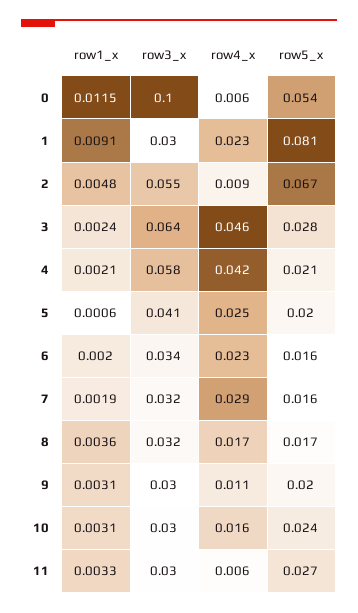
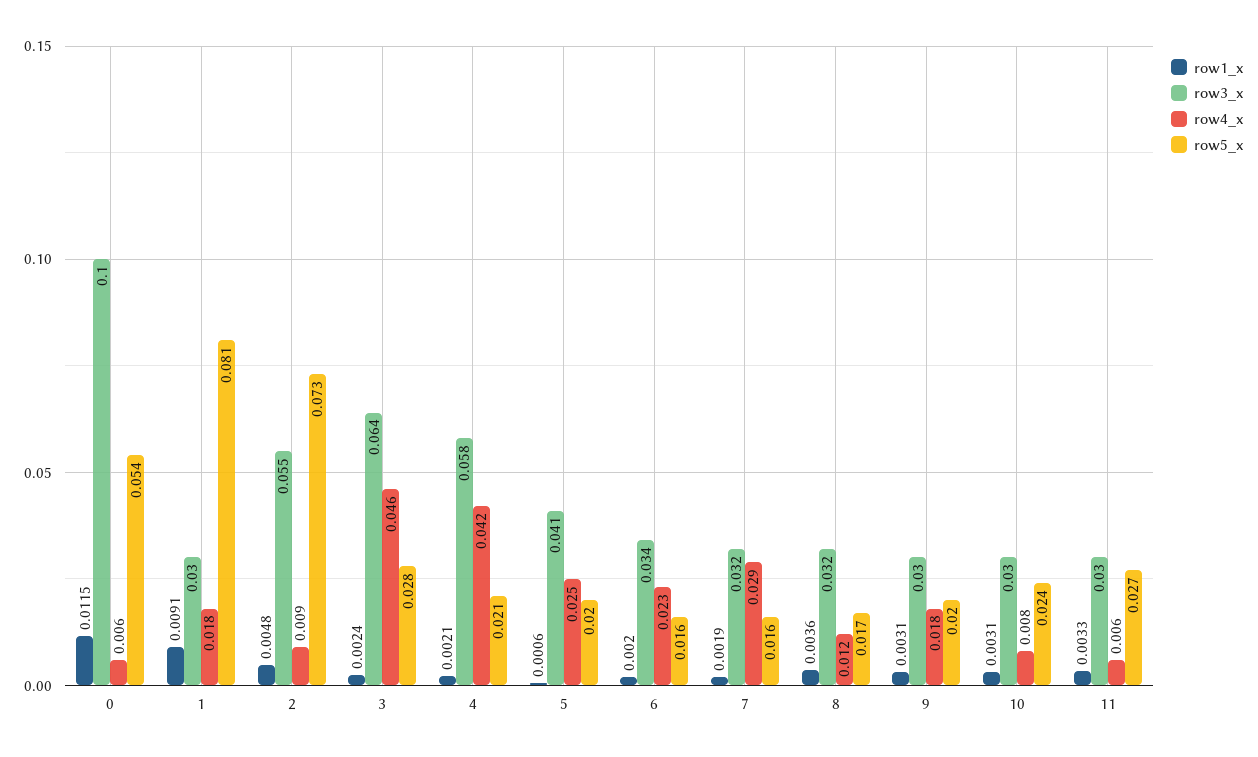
  {
    "row1_x": {
      "0": 0.0115,
      "1": 0.0091,
      "2": 0.0048,
      "3": 0.0024,
      "4": 0.0021,
      "5": 0.0006,
      "6": 0.002,
      "7": 0.0019,
      "8": 0.0036,
      "9": 0.0031,
      "10": 0.0031,
      "11": 0.0033
    },
    "row3_x": {
      "0": 0.1,
      "1": 0.03,
      "2": 0.055,
      "3": 0.064,
      "4": 0.058,
      "5": 0.041,
      "6": 0.034,
      "7": 0.032,
      "8": 0.032,
      "9": 0.03,
      "10": 0.03,
      "11": 0.03
    },
    "row4_x": {
      "0": 0.006,
-     "1": 0.023,
+     "1": 0.018,
      "2": 0.009,
      "3": 0.046,
      "4": 0.042,
      "5": 0.025,
      "6": 0.023,
      "7": 0.029,
-     "8": 0.017,
+     "8": 0.012,
-     "9": 0.011,
+     "9": 0.018,
-     "10": 0.016,
+     "10": 0.008,
      "11": 0.006
    },
    "row5_x": {
      "0": 0.054,
      "1": 0.081,
-     "2": 0.067,
+     "2": 0.073,
      "3": 0.028,
      "4": 0.021,
      "5": 0.02,
      "6": 0.016,
      "7": 0.016,
      "8": 0.017,
      "9": 0.02,
      "10": 0.024,
      "11": 0.027
    }
  }

